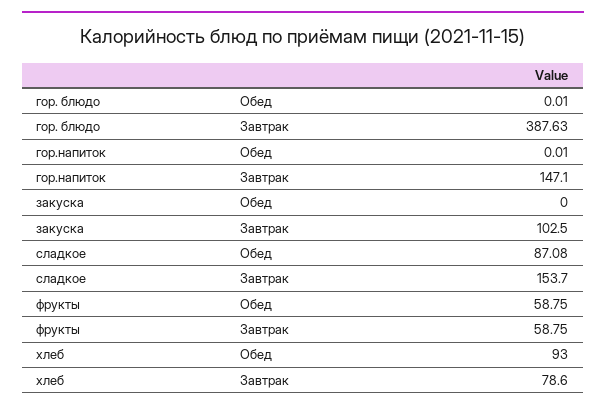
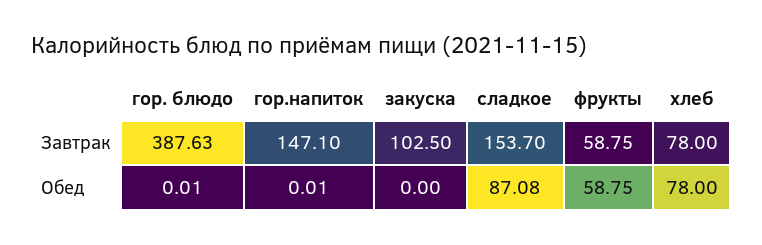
  {
    "гор. блюдо": {
      "Обед": 0.01,
      "Завтрак": 387.63
    },
    "гор.напиток": {
      "Обед": 0.01,
      "Завтрак": 147.1
    },
    "закуска": {
      "Обед": 0,
      "Завтрак": 102.5
    },
    "сладкое": {
      "Обед": 87.08,
      "Завтрак": 153.7
    },
    "фрукты": {
      "Обед": 58.75,
      "Завтрак": 58.75
    },
    "хлеб": {
-     "Обед": 93,
+     "Обед": 78,
-     "Завтрак": 78.6
+     "Завтрак": 78
    }
  }

